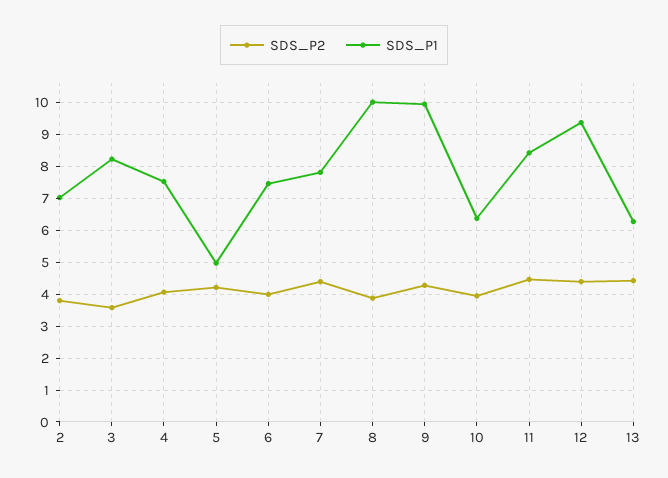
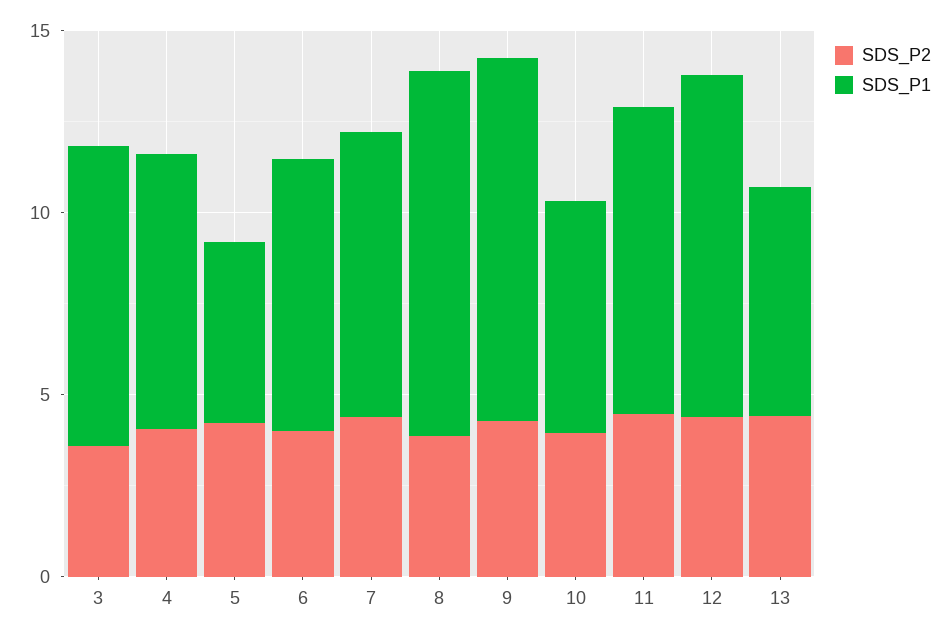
  {
    "SDS_P2": {
-     "2": 3.8,
      "3": 3.6,
      "4": 4,
      "5": 4.2,
      "6": 4,
      "7": 4.4,
      "8": 3.8,
      "9": 4.2,
      "10": 4,
      "11": 4.4,
      "12": 4.4,
      "13": 4.4
    },
    "SDS_P1": {
-     "2": 7,
      "3": 8.2,
      "4": 7.6,
      "5": 5,
      "6": 7.4,
      "7": 7.8,
      "8": 10,
      "9": 10,
      "10": 6.4,
      "11": 8.4,
      "12": 9.4,
      "13": 6.2
    }
  }

